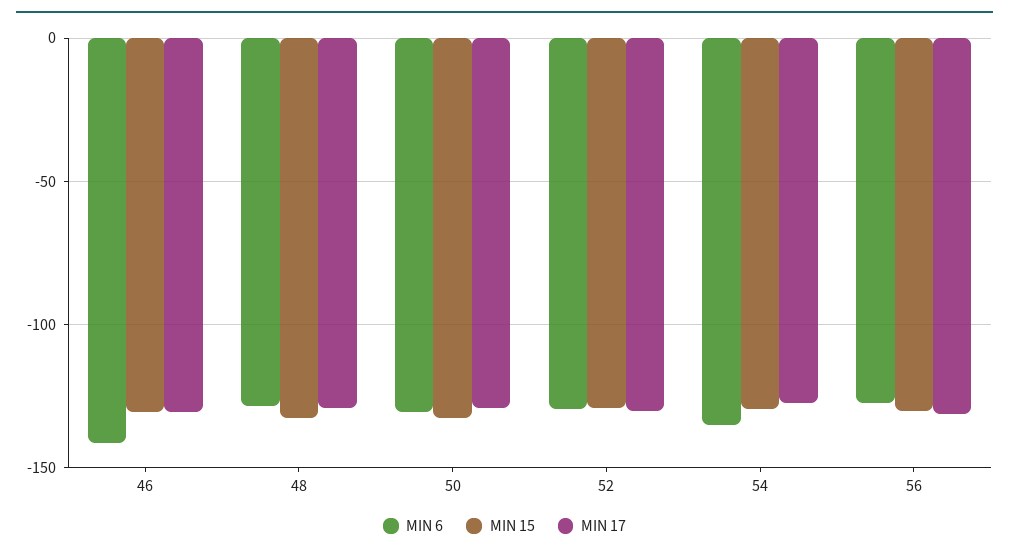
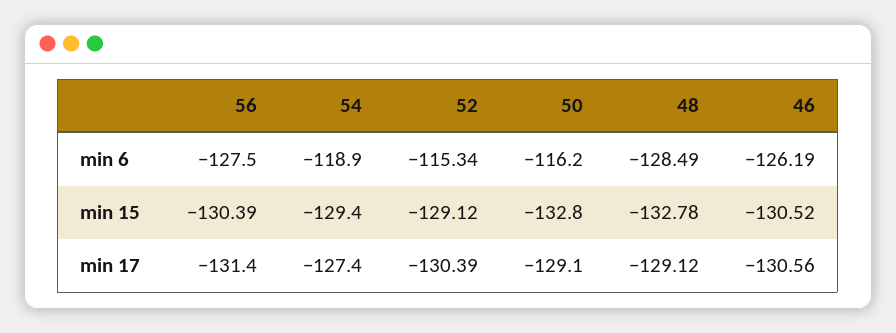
  {
    "MIN 6": {
-     "46": -140,
+     "46": -126.19,
      "48": -128.49,
-     "50": -130,
+     "50": -116.2,
-     "52": -130,
+     "52": -115.34,
-     "54": -135,
+     "54": -118.9,
      "56": -127.5
    },
    "MIN 15": {
      "46": -130.52,
      "48": -132.78,
      "50": -132.8,
      "52": -129.12,
      "54": -129.4,
      "56": -130.39
    },
    "MIN 17": {
      "46": -130.56,
      "48": -129.12,
      "50": -129.1,
      "52": -130.39,
      "54": -127.4,
      "56": -131.4
    }
  }

